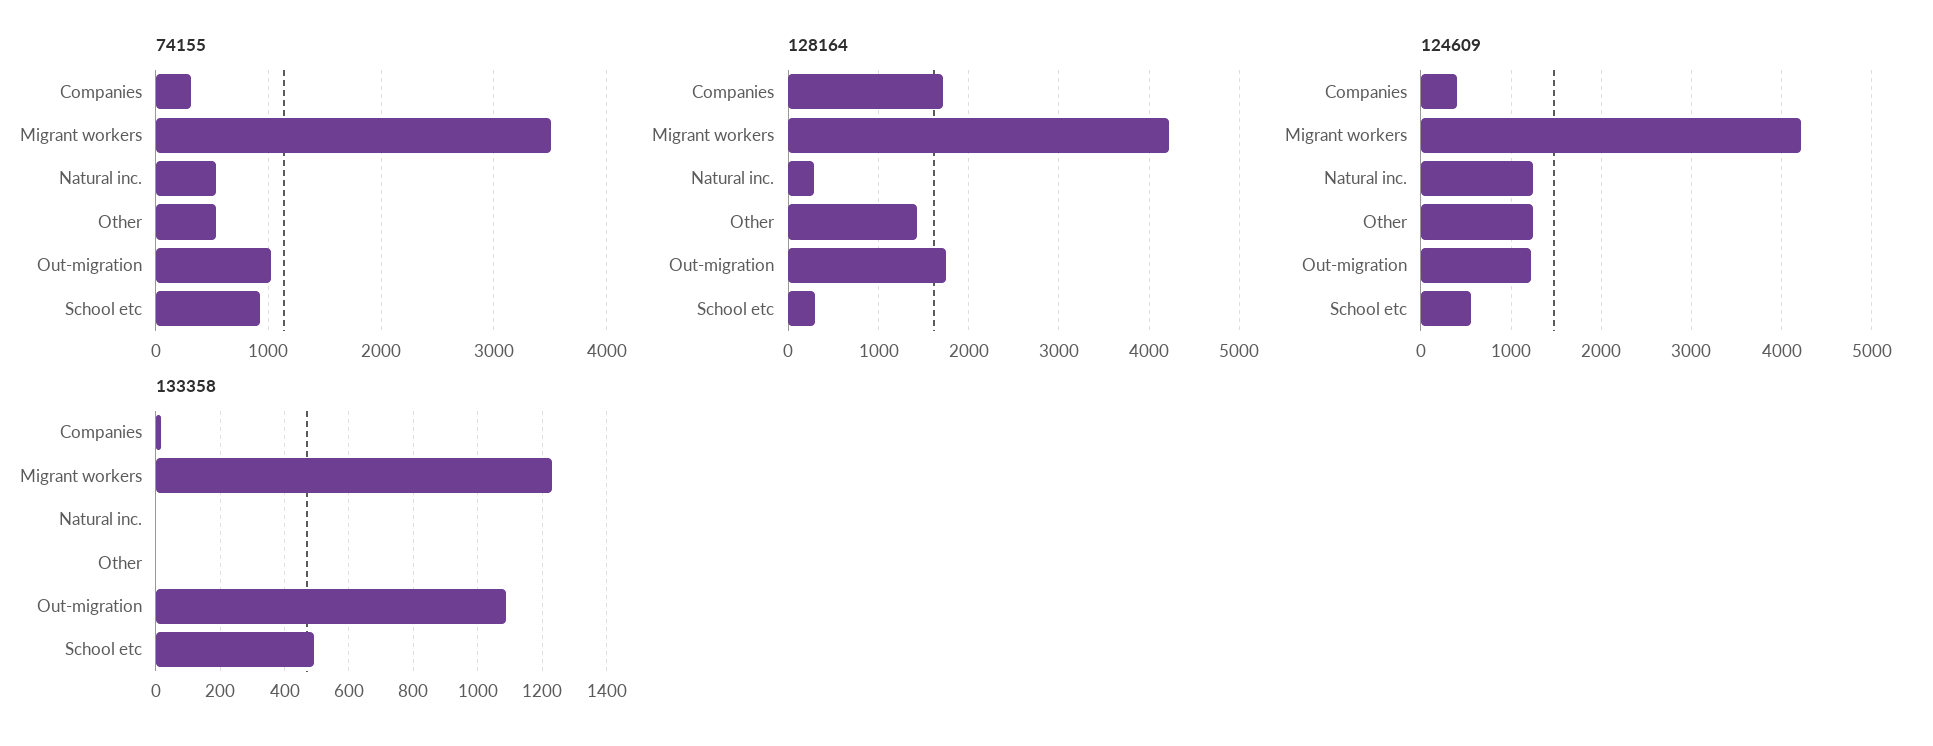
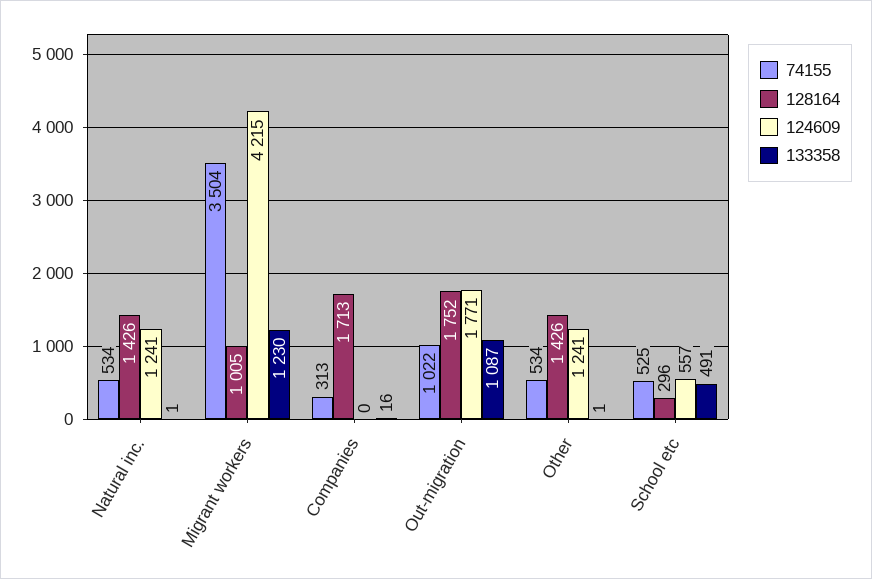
  {
    "74155": {
      "Companies": 313,
      "Migrant workers": 3504,
      "Natural inc.": 534,
      "Other": 534,
      "Out-migration": 1022,
-     "School etc": 900
+     "School etc": 525
    },
    "128164": {
      "Companies": 1713,
-     "Migrant workers": 4200,
+     "Migrant workers": 1005,
-     "Natural inc.": 300,
+     "Natural inc.": 1426,
      "Other": 1426,
      "Out-migration": 1752,
      "School etc": 296
    },
    "124609": {
-     "Companies": 400,
+     "Companies": 0,
      "Migrant workers": 4215,
      "Natural inc.": 1241,
      "Other": 1241,
-     "Out-migration": 1200,
+     "Out-migration": 1771,
      "School etc": 557
    },
    "133358": {
      "Companies": 16,
      "Migrant workers": 1230,
      "Natural inc.": 1,
      "Other": 1,
      "Out-migration": 1087,
      "School etc": 491
    }
  }

